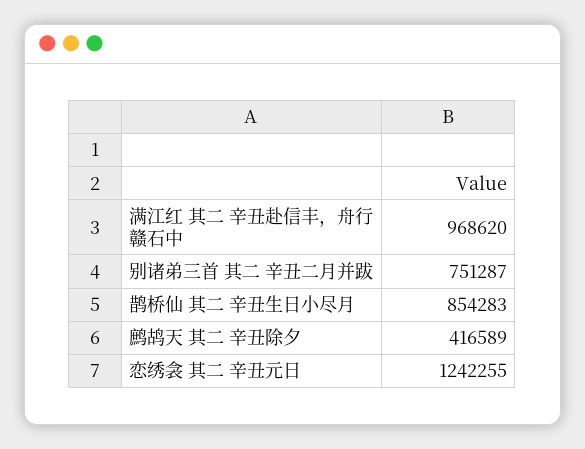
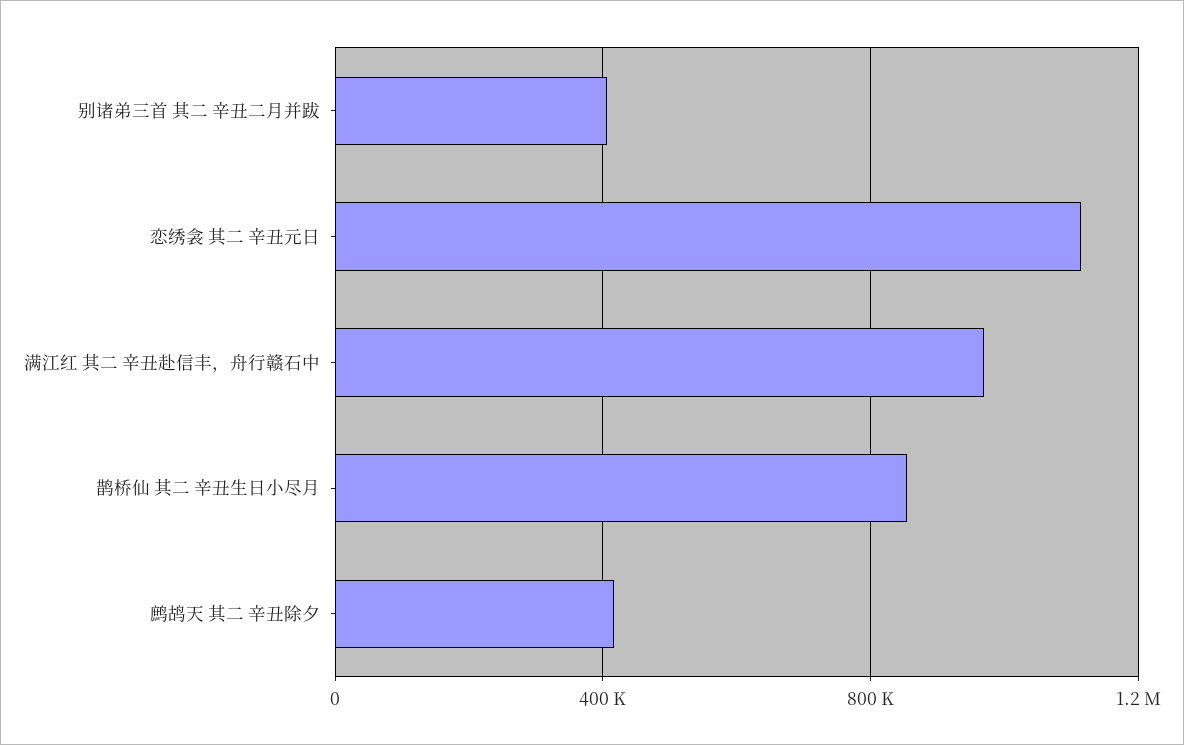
  {
    "满江红 其二 辛丑赴信丰，舟行赣石中": 968620,
-   "别诸弟三首 其二 辛丑二月并跋": 751287,
+   "别诸弟三首 其二 辛丑二月并跋": 400000,
    "鹊桥仙 其二 辛丑生日小尽月": 854283,
    "鹧鸪天 其二 辛丑除夕": 416589,
-   "恋绣衾 其二 辛丑元日": 1242255
+   "恋绣衾 其二 辛丑元日": 1100000
  }

